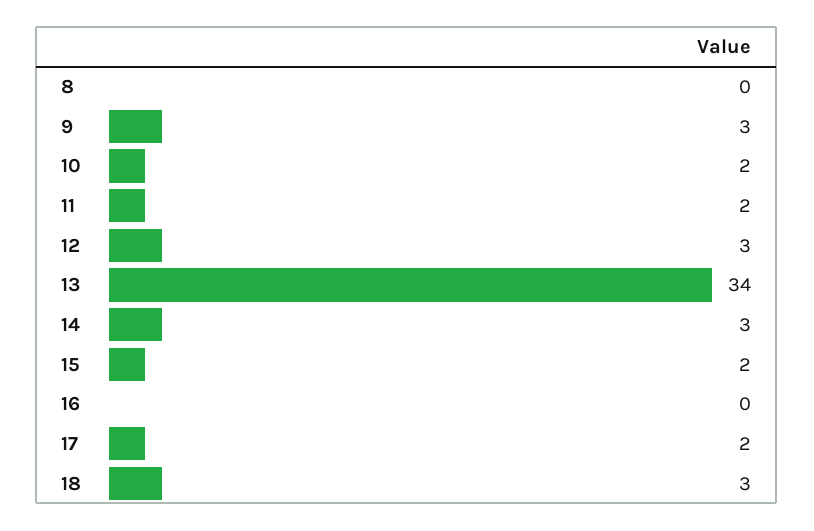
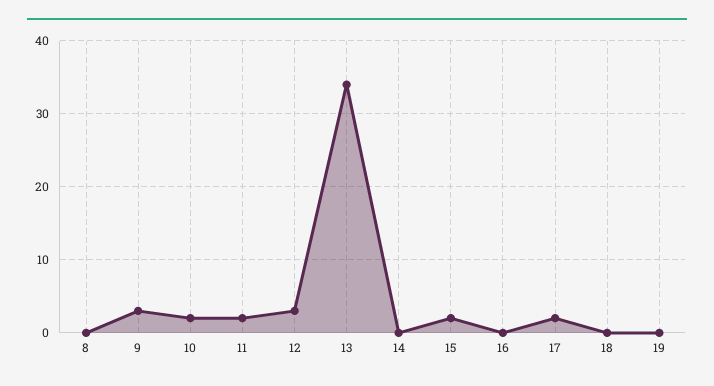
  {
    "8": 0,
    "9": 3,
    "10": 2,
    "11": 2,
    "12": 3,
    "13": 34,
-   "14": 3,
+   "14": 0,
    "15": 2,
    "16": 0,
    "17": 2,
-   "18": 3
+   "18": 0,
+   "19": 0
  }

